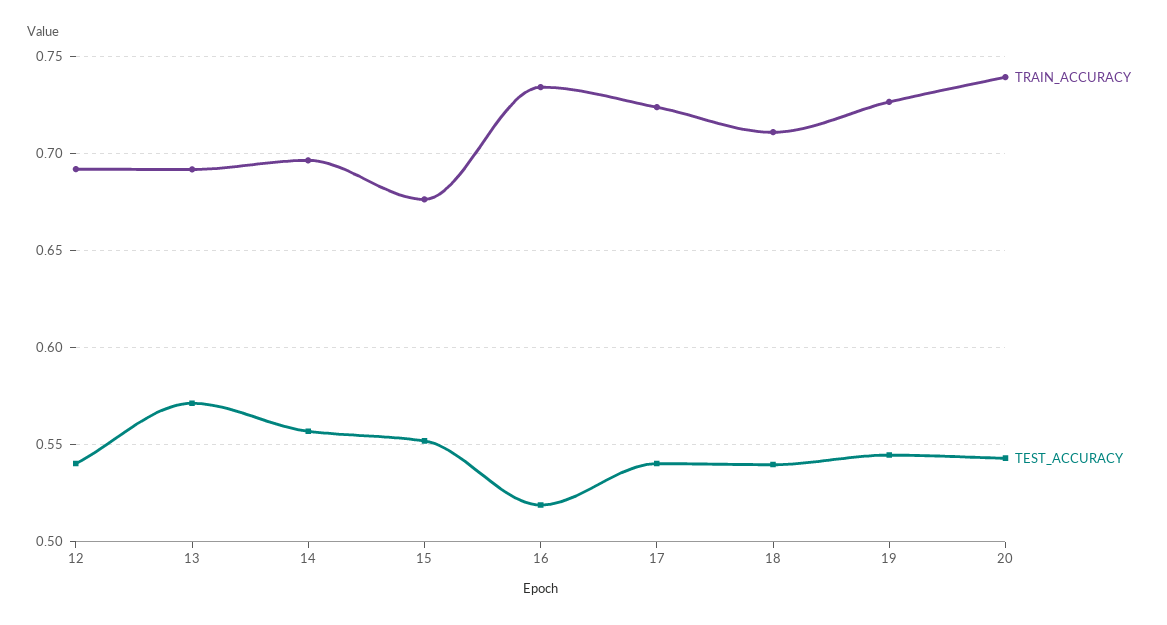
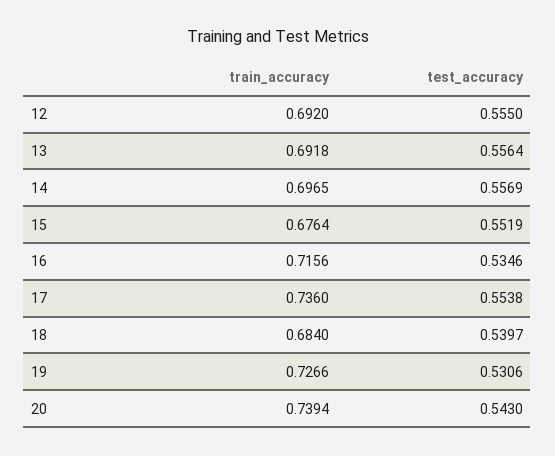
  {
    "TRAIN_ACCURACY": {
      "12": 0.692,
      "13": 0.6918,
      "14": 0.6965,
      "15": 0.6764,
-     "16": 0.735,
+     "16": 0.7156,
-     "17": 0.725,
+     "17": 0.736,
-     "18": 0.71,
+     "18": 0.684,
      "19": 0.7266,
      "20": 0.7394
    },
    "TEST_ACCURACY": {
-     "12": 0.54,
+     "12": 0.555,
-     "13": 0.57,
+     "13": 0.5564,
      "14": 0.5569,
      "15": 0.5519,
-     "16": 0.52,
+     "16": 0.5346,
-     "17": 0.54,
+     "17": 0.5538,
      "18": 0.5397,
-     "19": 0.545,
+     "19": 0.5306,
      "20": 0.543
    }
  }

